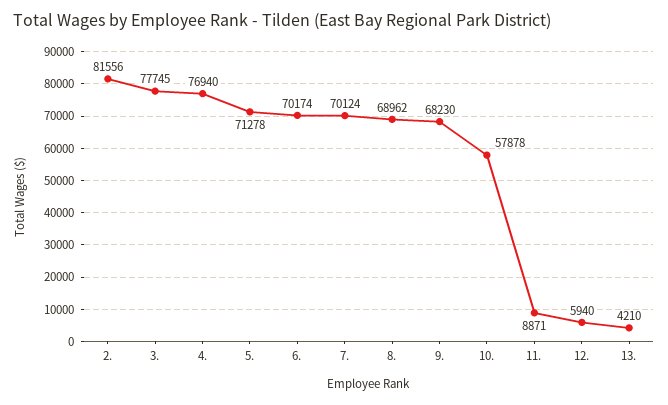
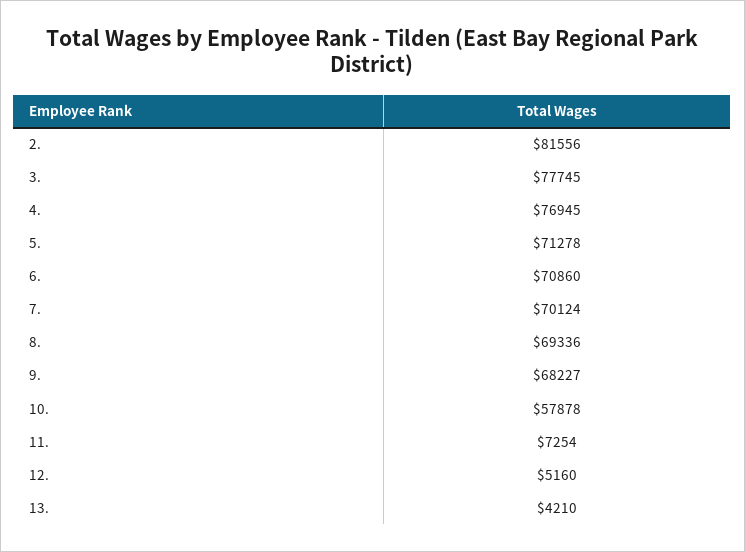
  {
    "2.": 81556,
    "3.": 77745,
-   "4.": 76940,
+   "4.": 76945,
    "5.": 71278,
-   "6.": 70174,
+   "6.": 70860,
    "7.": 70124,
-   "8.": 68962,
+   "8.": 69336,
-   "9.": 68230,
+   "9.": 68227,
    "10.": 57878,
-   "11.": 8871,
+   "11.": 7254,
-   "12.": 5940,
+   "12.": 5160,
    "13.": 4210
  }

